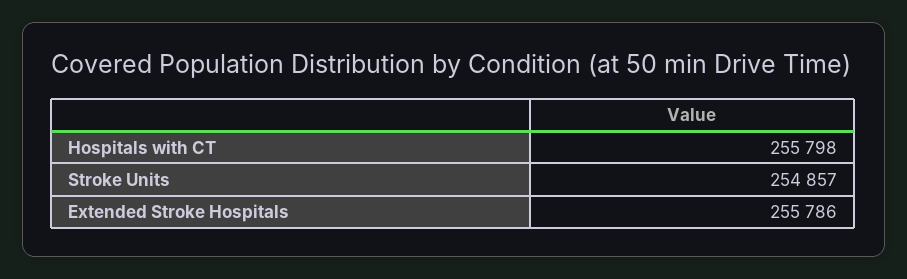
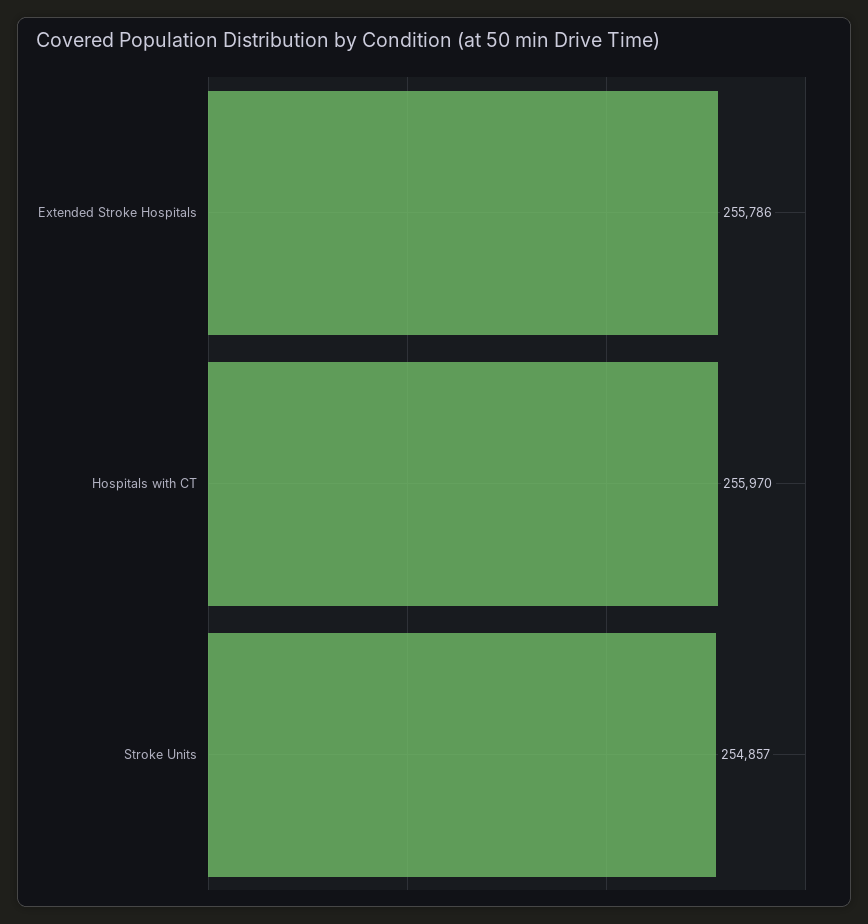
  {
-   "Hospitals with CT": 255798,
+   "Hospitals with CT": 255970,
    "Stroke Units": 254857,
    "Extended Stroke Hospitals": 255786
  }

